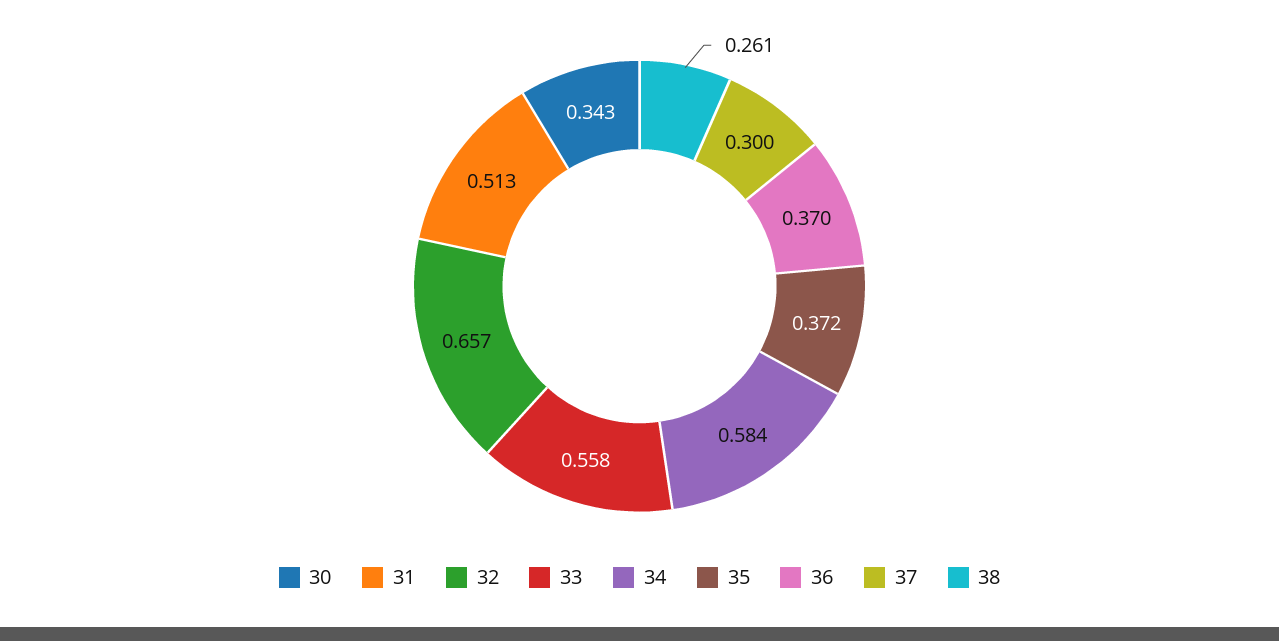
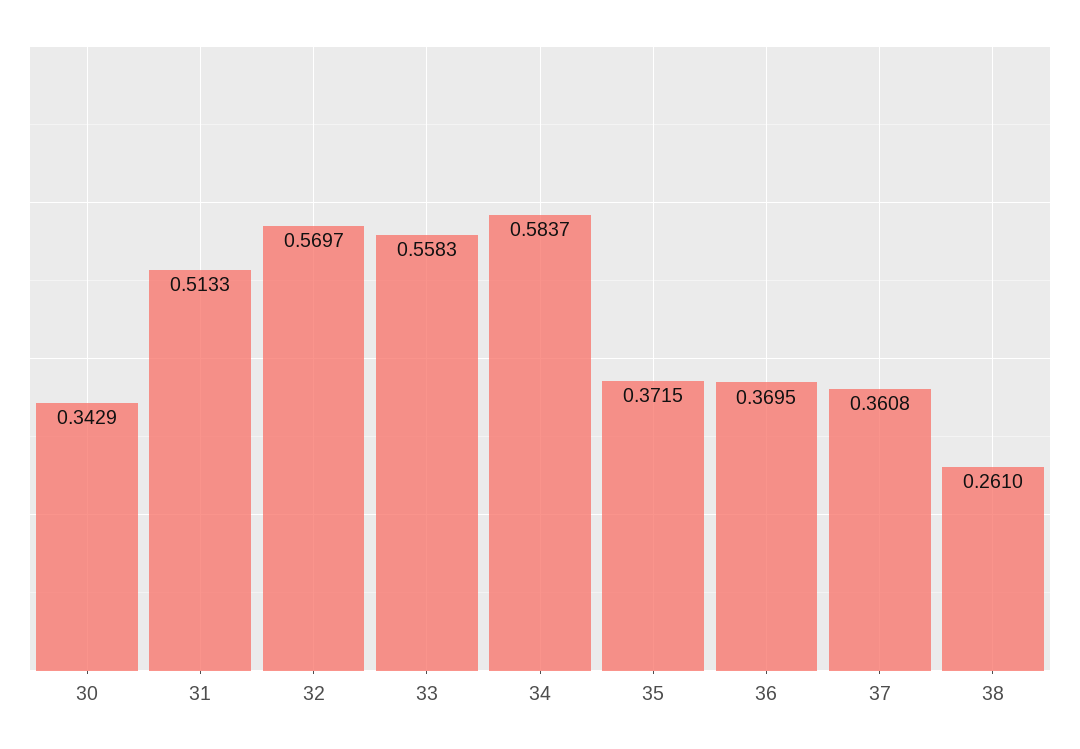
  {
    "30": 0.3429,
    "31": 0.5133,
-   "32": 0.657,
+   "32": 0.5697,
    "33": 0.5583,
    "34": 0.5837,
    "35": 0.3715,
    "36": 0.3695,
-   "37": 0.3,
+   "37": 0.3608,
    "38": 0.261
  }

